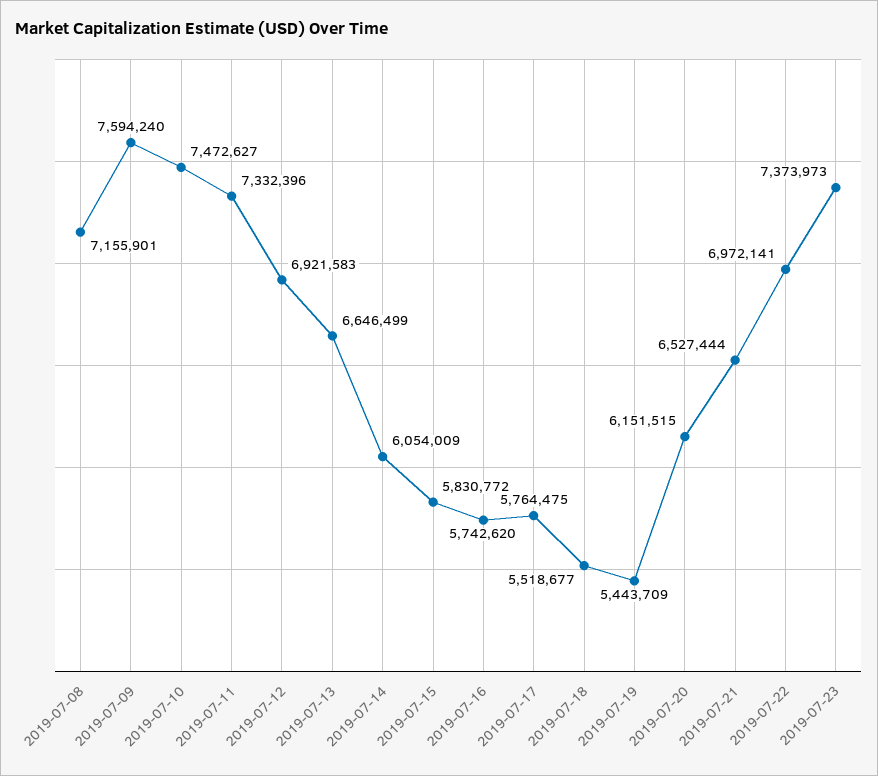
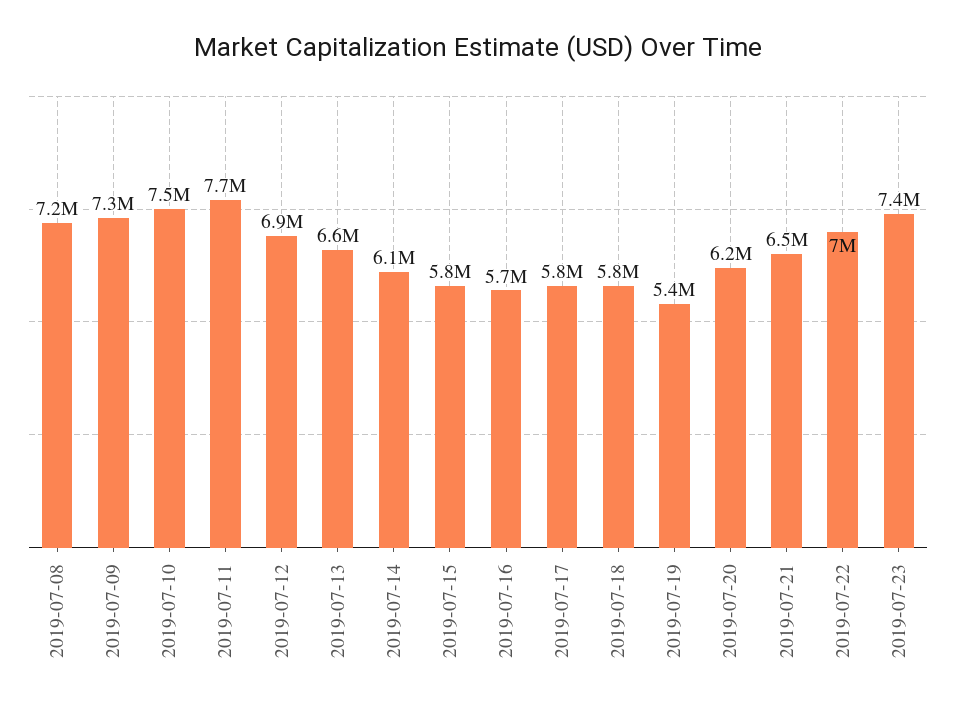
  {
    "2019-07-08": 7155901,
-   "2019-07-09": 7594240,
+   "2019-07-09": 7300000,
    "2019-07-10": 7472627,
-   "2019-07-11": 7332396,
+   "2019-07-11": 7700000,
    "2019-07-12": 6921583,
    "2019-07-13": 6646499,
    "2019-07-14": 6054009,
    "2019-07-15": 5830772,
    "2019-07-16": 5742620,
    "2019-07-17": 5764475,
-   "2019-07-18": 5518677,
+   "2019-07-18": 5800000,
    "2019-07-19": 5443709,
    "2019-07-20": 6151515,
    "2019-07-21": 6527444,
    "2019-07-22": 6972141,
    "2019-07-23": 7373973
  }

